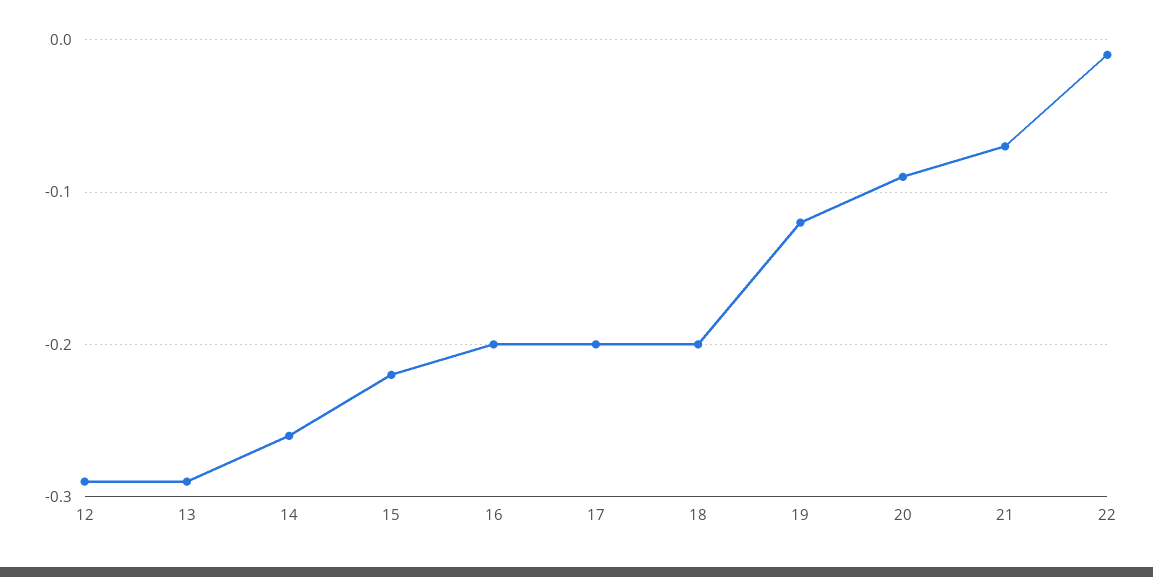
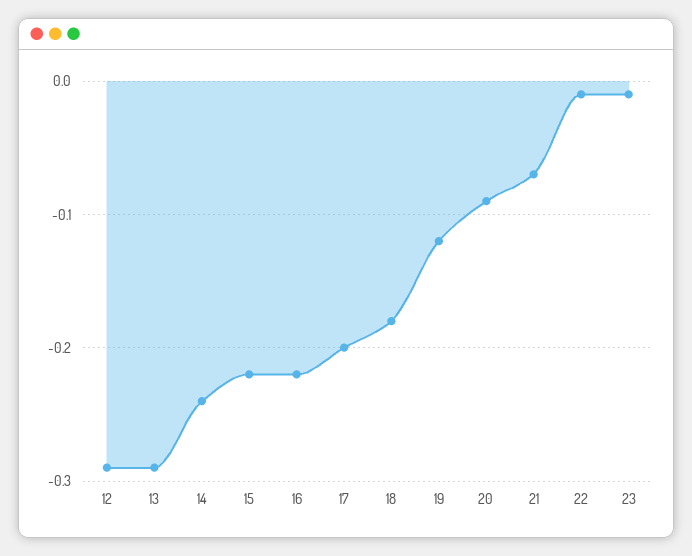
  {
    "12": -0.29,
    "13": -0.29,
-   "14": -0.26,
+   "14": -0.24,
    "15": -0.22,
-   "16": -0.2,
+   "16": -0.22,
    "17": -0.2,
-   "18": -0.2,
+   "18": -0.18,
    "19": -0.12,
    "20": -0.09,
    "21": -0.07,
-   "22": -0.01
+   "22": -0.01,
+   "23": -0.01
  }

